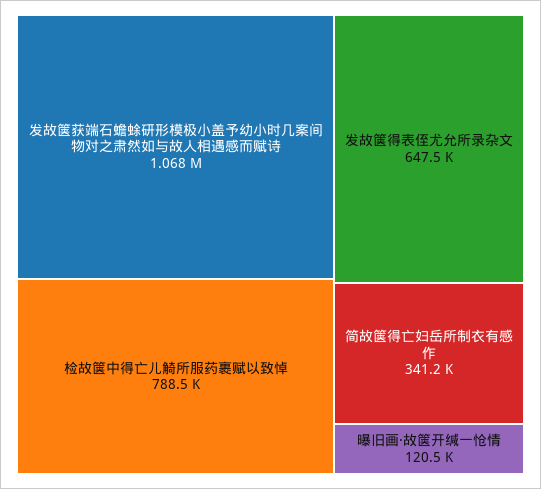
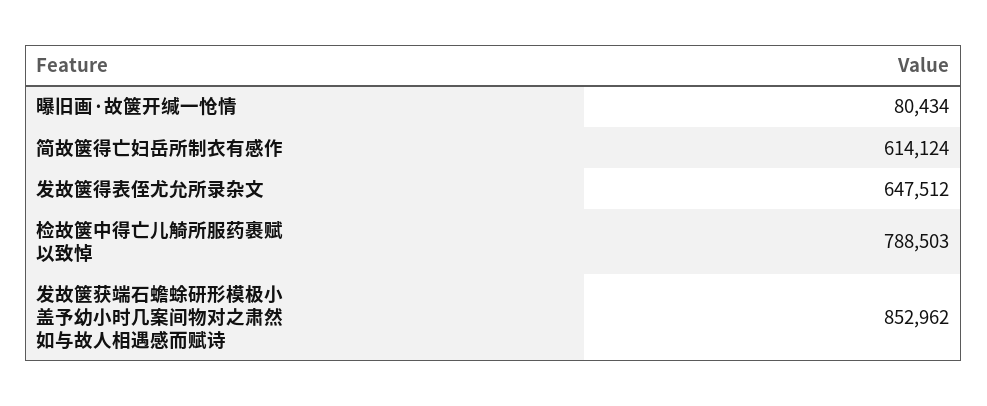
  {
-   "发故箧获端石蟾蜍研形模极小盖予幼小时几案间物对之肃然如与故人相遇感而赋诗": 1068000,
+   "发故箧获端石蟾蜍研形模极小盖予幼小时几案间物对之肃然如与故人相遇感而赋诗": 852962,
    "检故箧中得亡儿觭所服药裹赋以致悼": 788503,
    "发故箧得表侄尤允所录杂文": 647512,
-   "简故箧得亡妇岳所制衣有感作": 341200,
+   "简故箧得亡妇岳所制衣有感作": 614124,
-   "曝旧画·故箧开缄一怆情": 120500
+   "曝旧画·故箧开缄一怆情": 80434
  }

